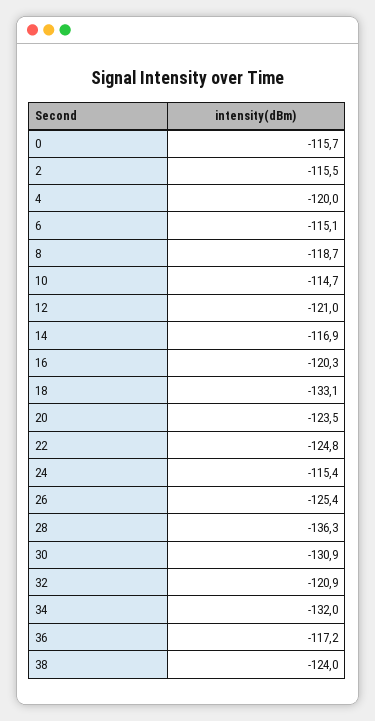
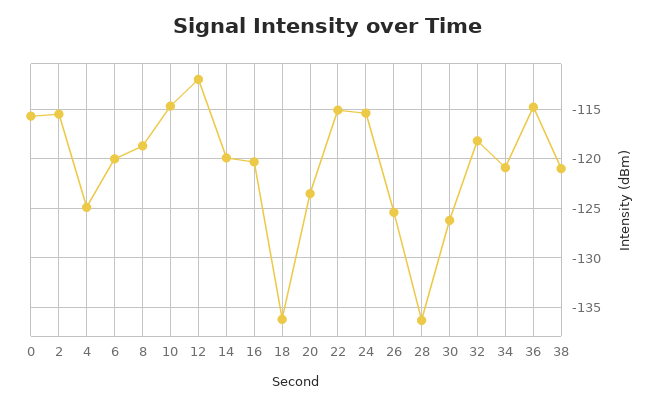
  {
    "0": -115.7,
    "2": -115.5,
-   "4": -120,
+   "4": -125,
-   "6": -115.1,
+   "6": -120,
    "8": -118.7,
    "10": -114.7,
-   "12": -121,
+   "12": -112,
-   "14": -116.9,
+   "14": -120,
    "16": -120.3,
-   "18": -133.1,
+   "18": -136,
    "20": -123.5,
-   "22": -124.8,
+   "22": -115,
    "24": -115.4,
    "26": -125.4,
    "28": -136.3,
-   "30": -130.9,
+   "30": -126,
-   "32": -120.9,
+   "32": -118,
-   "34": -132,
+   "34": -121,
-   "36": -117.2,
+   "36": -115,
-   "38": -124
+   "38": -121
  }

